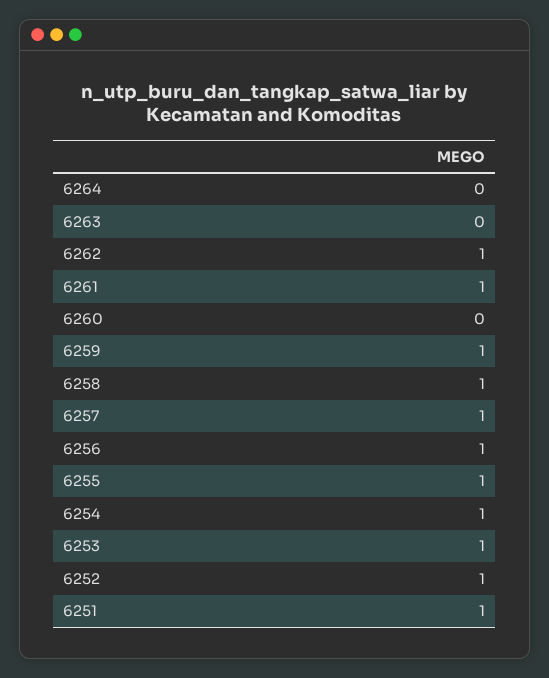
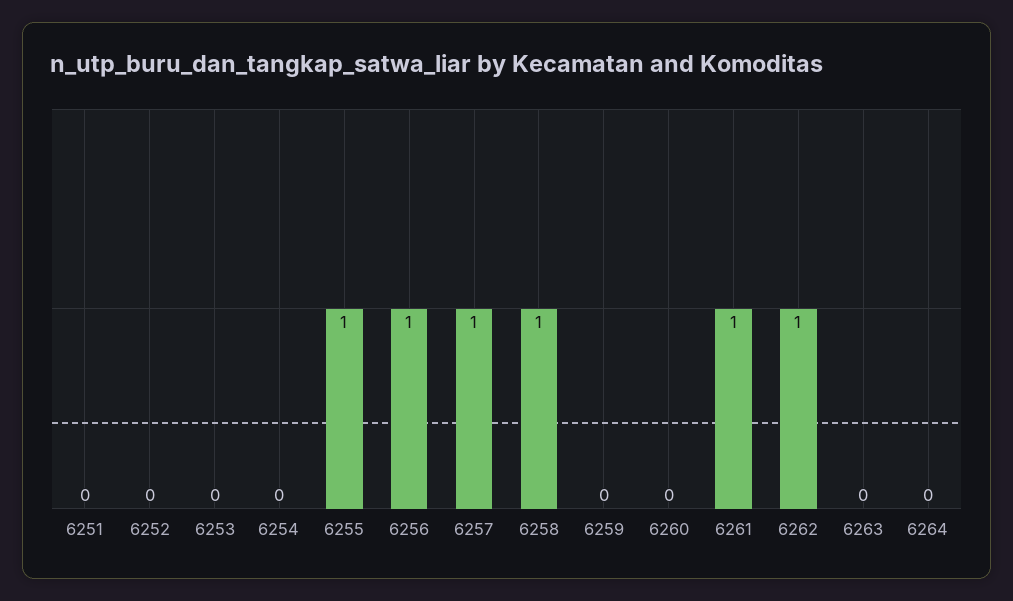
  {
    "6264": 0,
    "6263": 0,
    "6262": 1,
    "6261": 1,
    "6260": 0,
-   "6259": 1,
+   "6259": 0,
    "6258": 1,
    "6257": 1,
    "6256": 1,
    "6255": 1,
-   "6254": 1,
+   "6254": 0,
-   "6253": 1,
+   "6253": 0,
-   "6252": 1,
+   "6252": 0,
-   "6251": 1
+   "6251": 0
  }

